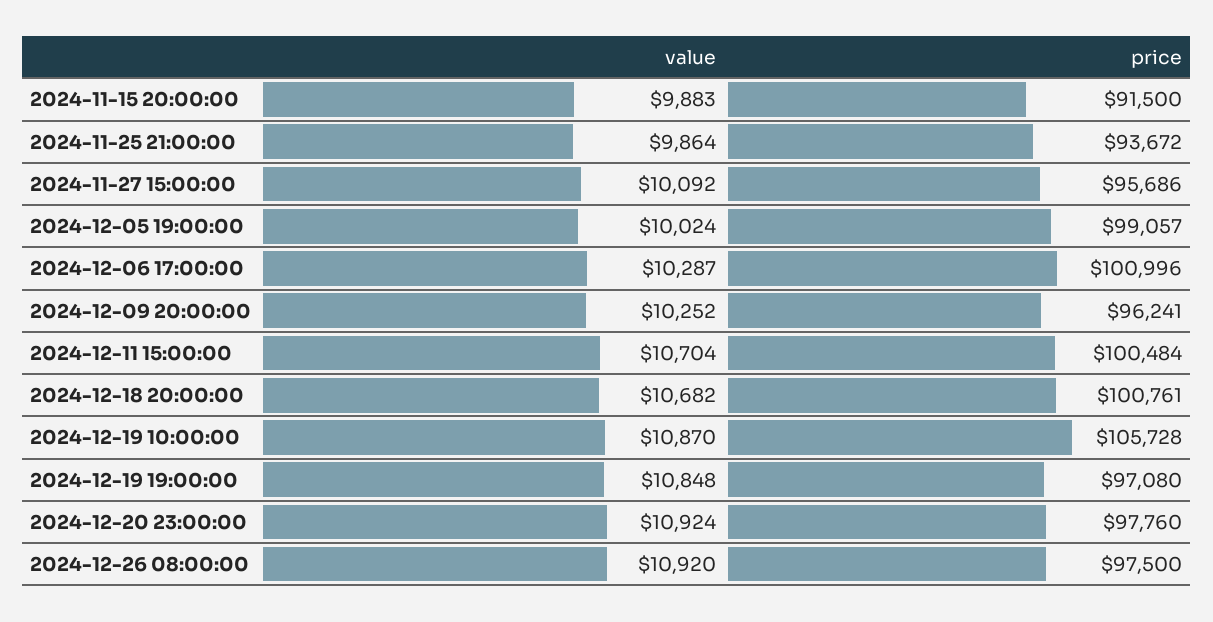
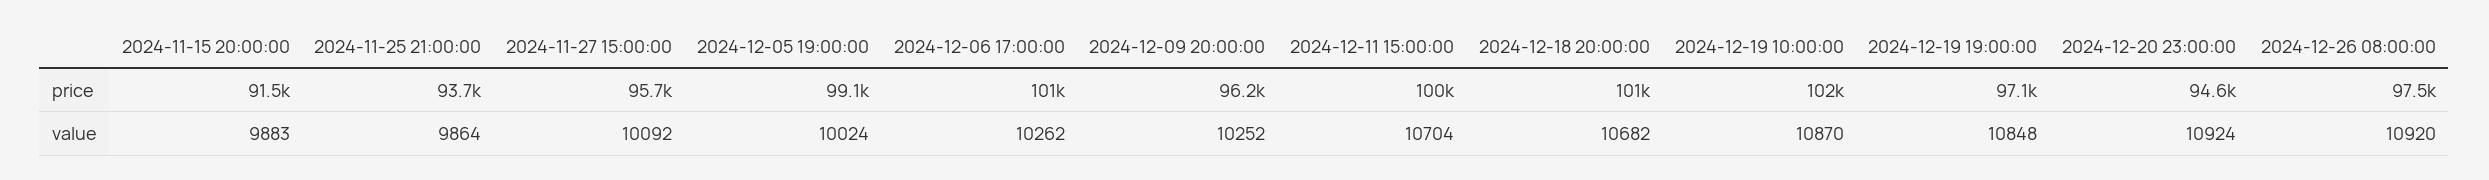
  {
    "value": {
      "2024-11-15 20:00:00": 9883,
      "2024-11-25 21:00:00": 9864,
      "2024-11-27 15:00:00": 10092,
      "2024-12-05 19:00:00": 10024,
-     "2024-12-06 17:00:00": 10287,
+     "2024-12-06 17:00:00": 10262,
      "2024-12-09 20:00:00": 10252,
      "2024-12-11 15:00:00": 10704,
      "2024-12-18 20:00:00": 10682,
      "2024-12-19 10:00:00": 10870,
      "2024-12-19 19:00:00": 10848,
      "2024-12-20 23:00:00": 10924,
      "2024-12-26 08:00:00": 10920
    },
    "price": {
      "2024-11-15 20:00:00": 91500,
      "2024-11-25 21:00:00": 93672,
      "2024-11-27 15:00:00": 95686,
      "2024-12-05 19:00:00": 99057,
      "2024-12-06 17:00:00": 100996,
      "2024-12-09 20:00:00": 96241,
      "2024-12-11 15:00:00": 100484,
      "2024-12-18 20:00:00": 100761,
-     "2024-12-19 10:00:00": 105728,
+     "2024-12-19 10:00:00": 102000,
      "2024-12-19 19:00:00": 97080,
-     "2024-12-20 23:00:00": 97760,
+     "2024-12-20 23:00:00": 94600,
      "2024-12-26 08:00:00": 97500
    }
  }

